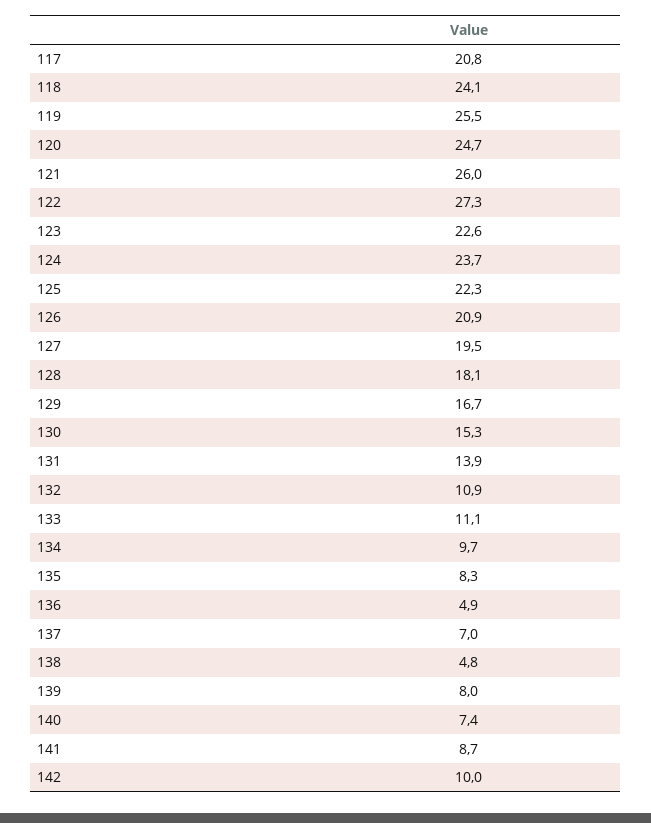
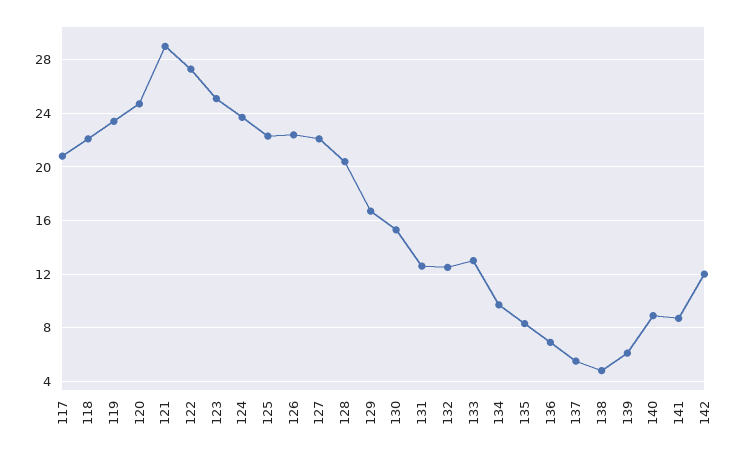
  {
    "117": 20.8,
-   "118": 24.1,
+   "118": 22,
-   "119": 25.5,
+   "119": 23.5,
    "120": 24.7,
-   "121": 26,
+   "121": 29,
    "122": 27.3,
-   "123": 22.6,
+   "123": 25,
    "124": 23.7,
    "125": 22.3,
-   "126": 20.9,
+   "126": 22.5,
-   "127": 19.5,
+   "127": 22,
-   "128": 18.1,
+   "128": 20.5,
    "129": 16.7,
    "130": 15.3,
-   "131": 13.9,
+   "131": 12.5,
-   "132": 10.9,
+   "132": 12.5,
-   "133": 11.1,
+   "133": 13,
    "134": 9.7,
    "135": 8.3,
-   "136": 4.9,
+   "136": 7,
-   "137": 7,
+   "137": 5.5,
    "138": 4.8,
-   "139": 8,
+   "139": 6,
-   "140": 7.4,
+   "140": 9,
    "141": 8.7,
-   "142": 10
+   "142": 12
  }

